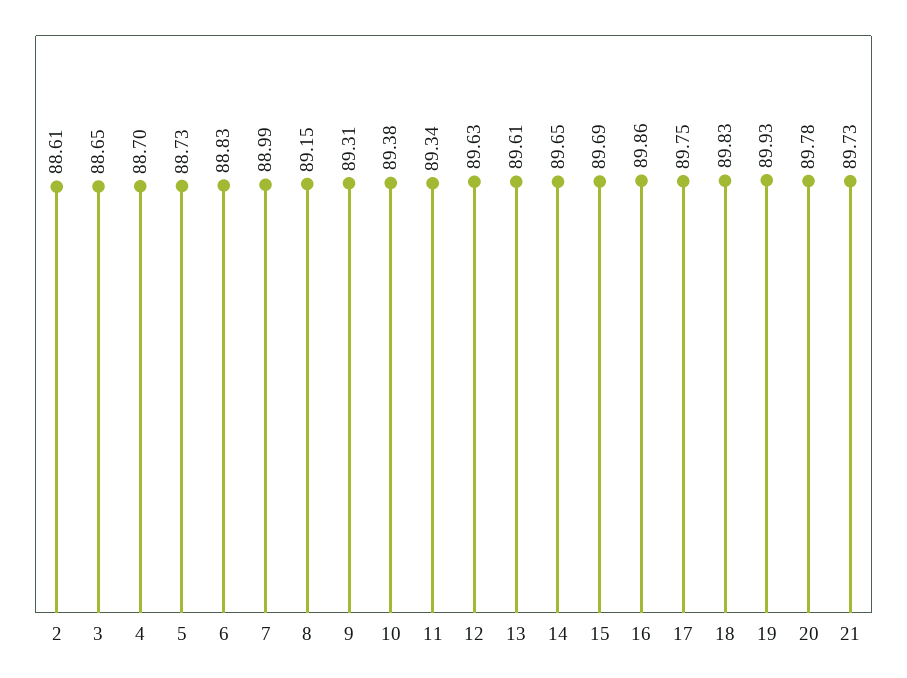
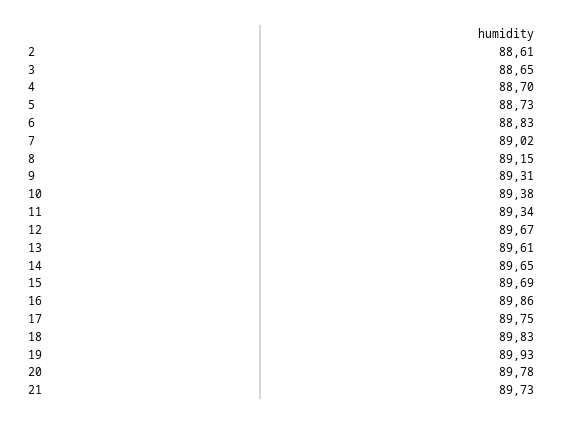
  {
    "2": 88.61,
    "3": 88.65,
    "4": 88.7,
    "5": 88.73,
    "6": 88.83,
-   "7": 88.99,
+   "7": 89.02,
    "8": 89.15,
    "9": 89.31,
    "10": 89.38,
    "11": 89.34,
-   "12": 89.63,
+   "12": 89.67,
    "13": 89.61,
    "14": 89.65,
    "15": 89.69,
    "16": 89.86,
    "17": 89.75,
    "18": 89.83,
    "19": 89.93,
    "20": 89.78,
    "21": 89.73
  }

